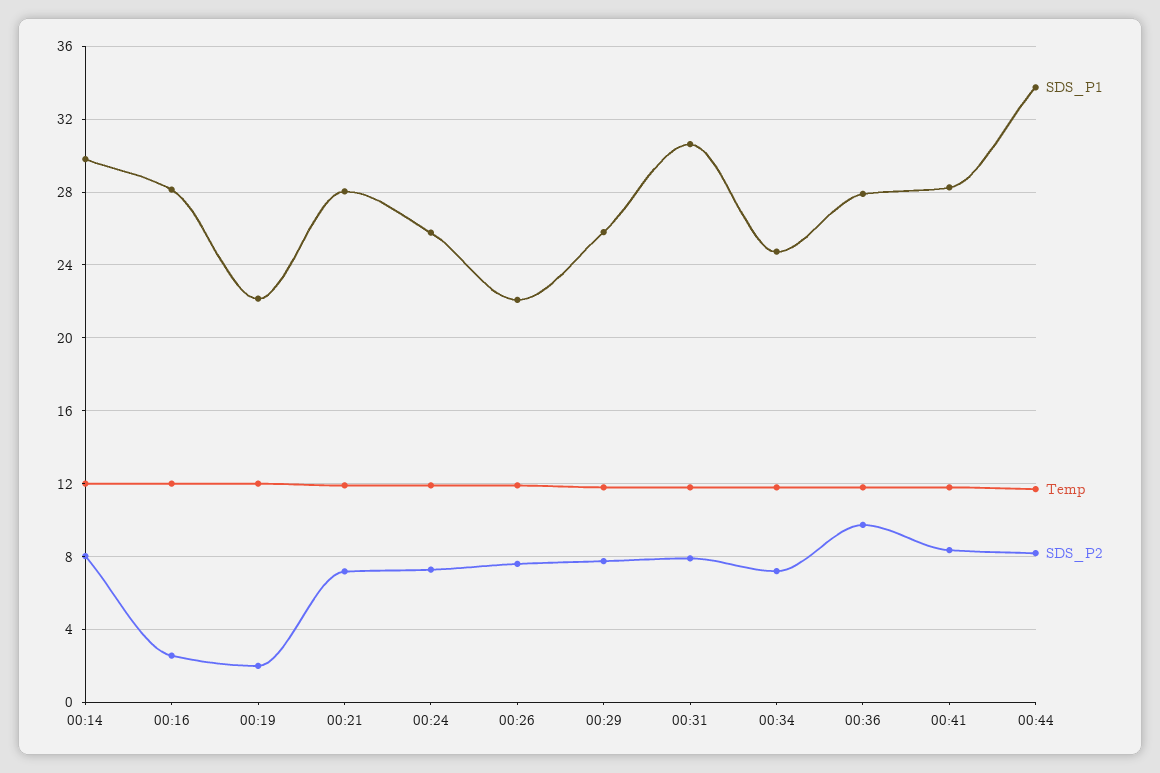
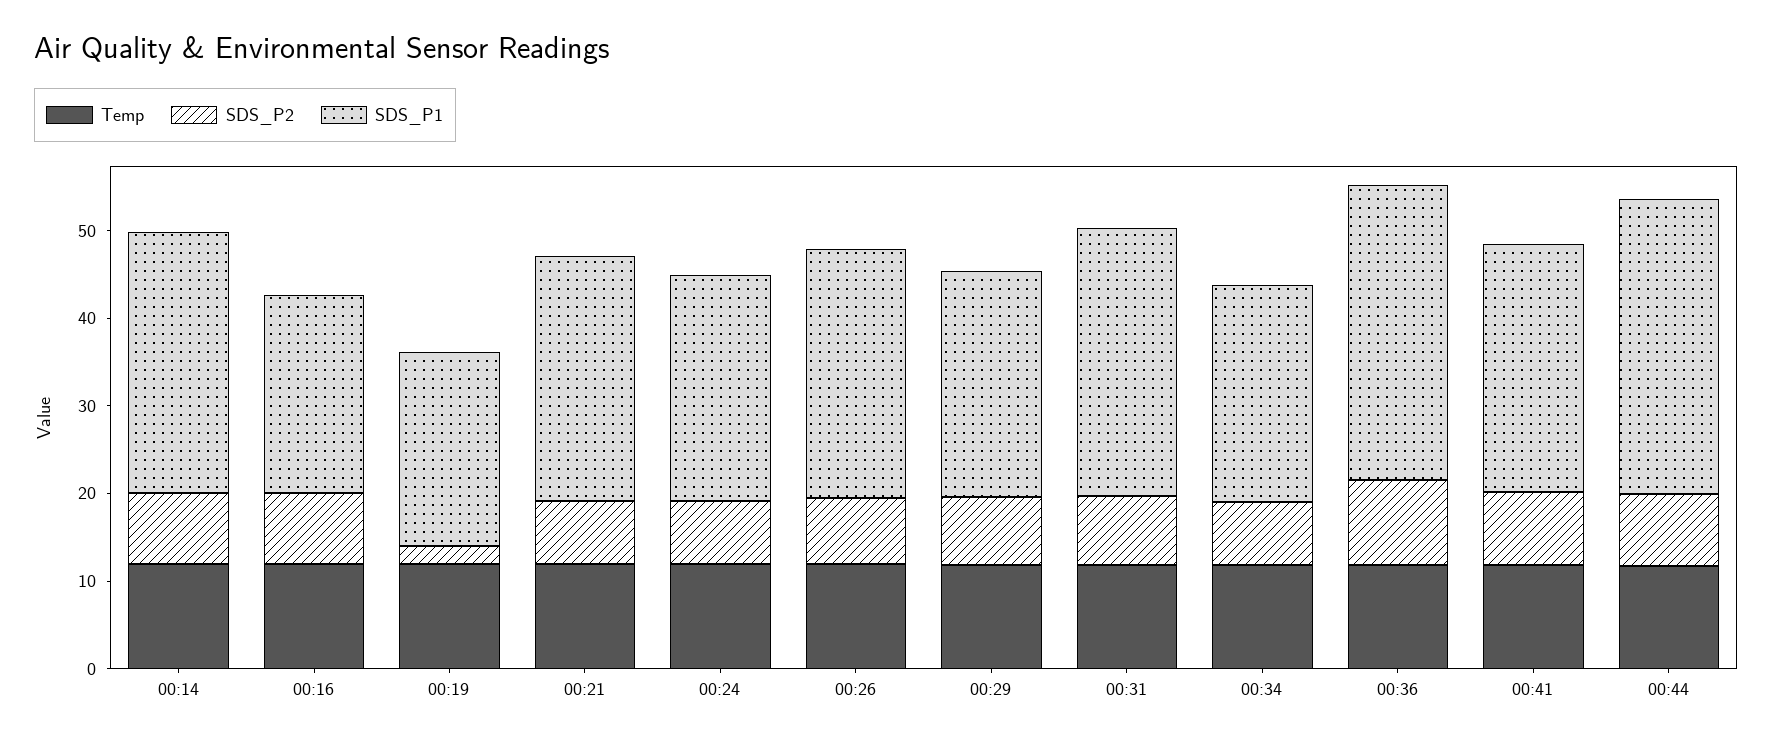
  {
    "SDS_P1": {
      "00:14": 30,
-     "00:16": 28,
+     "00:16": 22,
      "00:19": 22,
      "00:21": 28,
      "00:24": 26,
-     "00:26": 22,
+     "00:26": 28,
      "00:29": 26,
      "00:31": 30.5,
      "00:34": 24.5,
-     "00:36": 28,
+     "00:36": 34,
      "00:41": 28.5,
      "00:44": 34
    },
    "Temp": {
      "00:14": 12,
      "00:16": 12,
      "00:19": 12,
      "00:21": 12,
      "00:24": 12,
      "00:26": 12,
      "00:29": 12,
      "00:31": 12,
      "00:34": 12,
      "00:36": 12,
      "00:41": 12,
      "00:44": 11.5
    },
    "SDS_P2": {
      "00:14": 8,
-     "00:16": 2.5,
+     "00:16": 8,
      "00:19": 2,
      "00:21": 7,
      "00:24": 7.5,
      "00:26": 7.5,
      "00:29": 8,
      "00:31": 8,
      "00:34": 7,
      "00:36": 9.5,
      "00:41": 8.5,
      "00:44": 8
    }
  }

